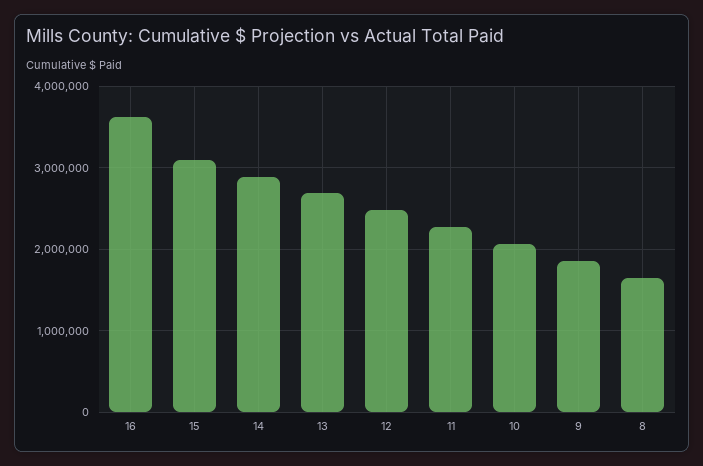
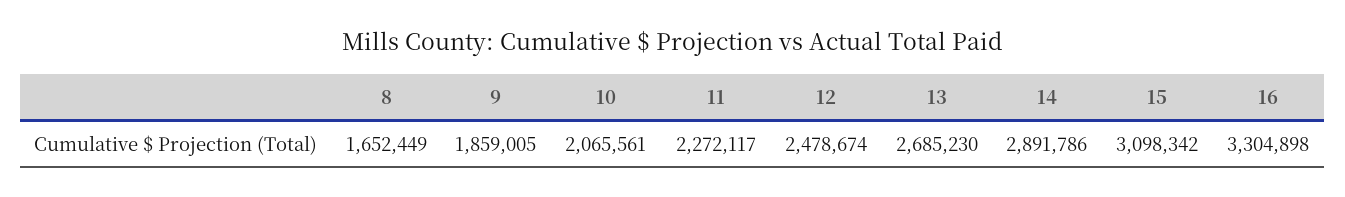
  {
-   "16": 3600000,
+   "16": 3304898,
    "15": 3098342,
    "14": 2891786,
    "13": 2685230,
    "12": 2478674,
    "11": 2272117,
    "10": 2065561,
    "9": 1859005,
    "8": 1652449
  }

